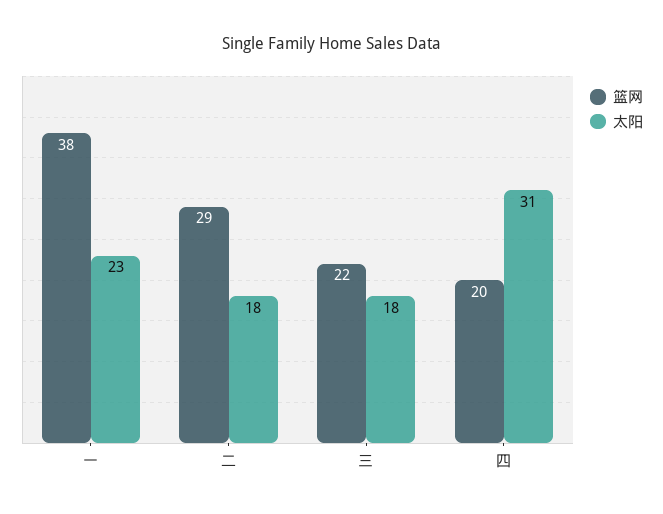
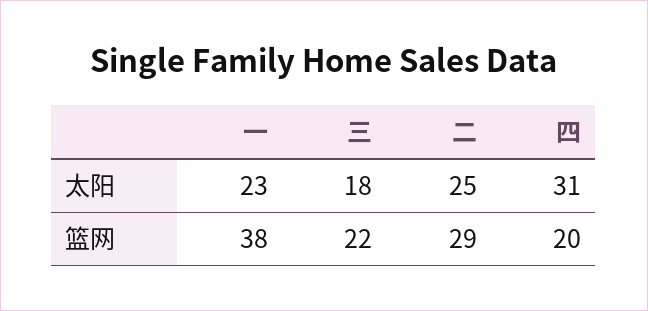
  {
    "篮网": {
      "一": 38,
      "二": 29,
      "三": 22,
      "四": 20
    },
    "太阳": {
      "一": 23,
-     "二": 18,
+     "二": 25,
      "三": 18,
      "四": 31
    }
  }

